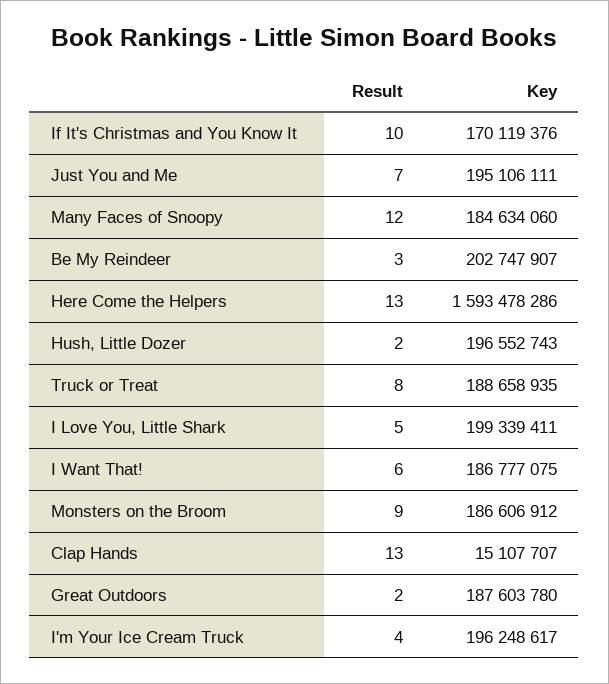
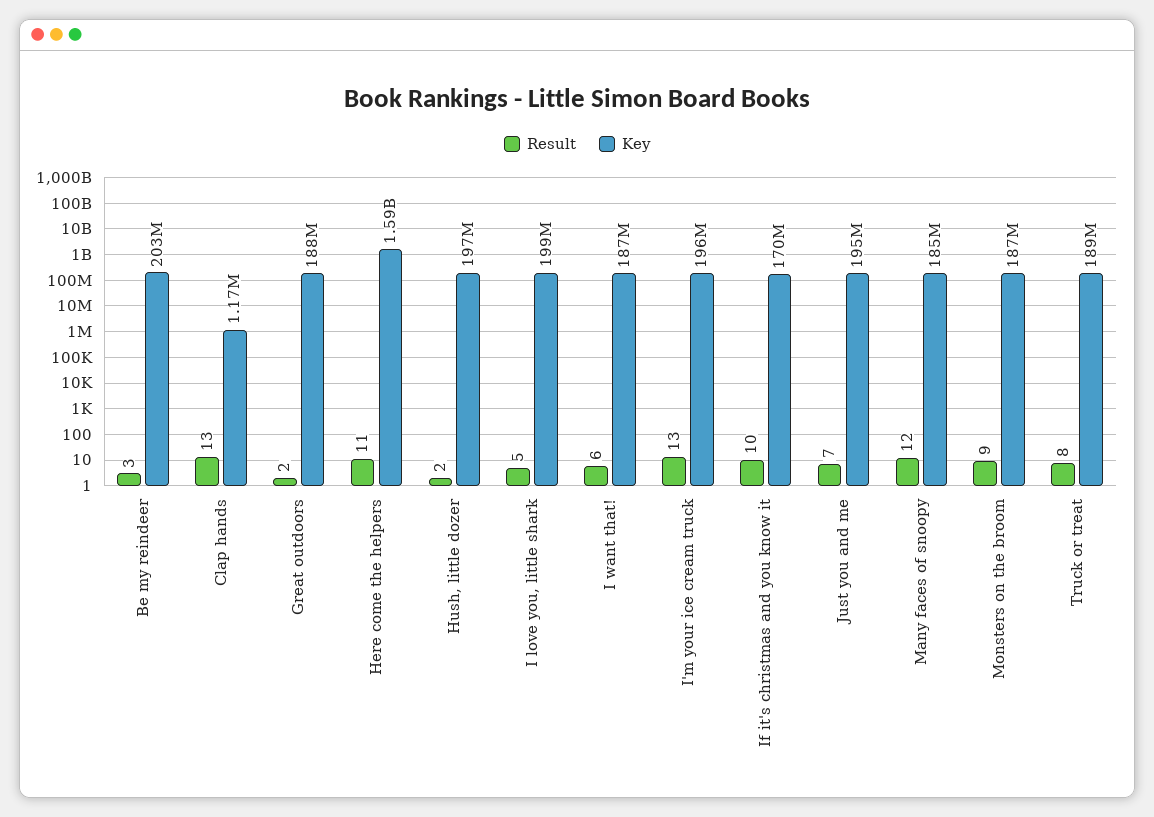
  {
    "Result": {
      "If It's Christmas and You Know It": 10,
      "Just You and Me": 7,
      "Many Faces of Snoopy": 12,
      "Be My Reindeer": 3,
-     "Here Come the Helpers": 13,
+     "Here Come the Helpers": 11,
      "Hush, Little Dozer": 2,
      "Truck or Treat": 8,
      "I Love You, Little Shark": 5,
      "I Want That!": 6,
      "Monsters on the Broom": 9,
      "Clap Hands": 13,
      "Great Outdoors": 2,
-     "I'm Your Ice Cream Truck": 4
+     "I'm Your Ice Cream Truck": 13
    },
    "Key": {
      "If It's Christmas and You Know It": 170119376,
      "Just You and Me": 195106111,
      "Many Faces of Snoopy": 184634060,
      "Be My Reindeer": 202747907,
      "Here Come the Helpers": 1593478286,
      "Hush, Little Dozer": 196552743,
      "Truck or Treat": 188658935,
      "I Love You, Little Shark": 199339411,
      "I Want That!": 186777075,
      "Monsters on the Broom": 186606912,
-     "Clap Hands": 15107707,
+     "Clap Hands": 1170000,
      "Great Outdoors": 187603780,
      "I'm Your Ice Cream Truck": 196248617
    }
  }

